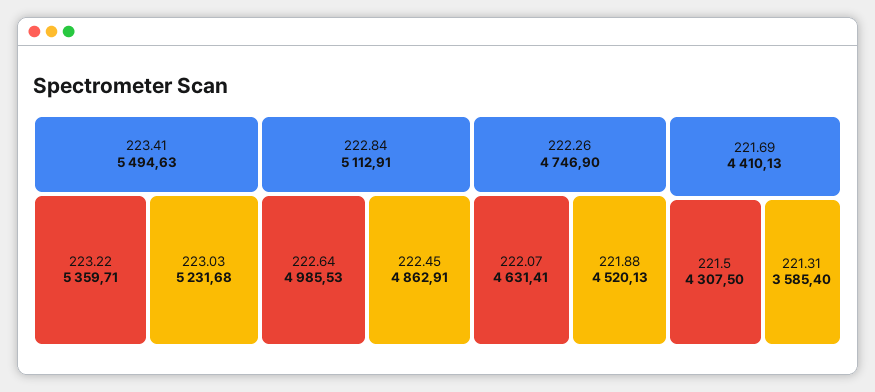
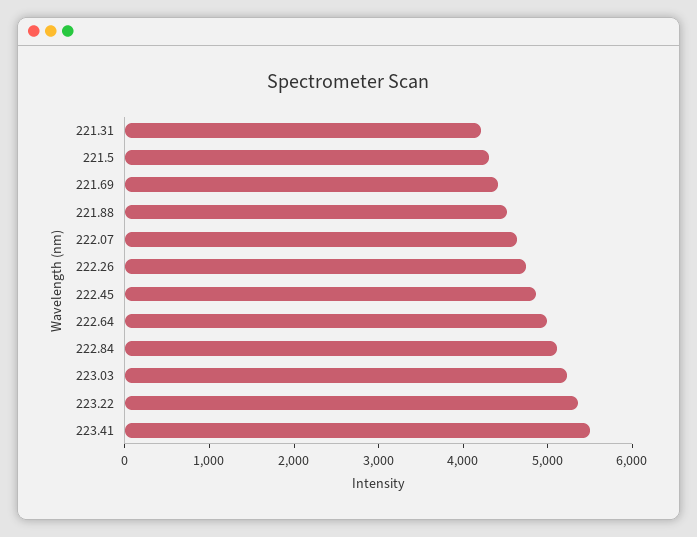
  {
    "223.41": 5494.63,
    "223.22": 5359.71,
    "223.03": 5231.68,
    "222.84": 5112.91,
    "222.64": 4985.53,
    "222.45": 4862.91,
    "222.26": 4746.9,
    "222.07": 4631.41,
    "221.88": 4520.13,
    "221.69": 4410.13,
    "221.5": 4307.5,
-   "221.31": 3585.4
+   "221.31": 4200
  }

